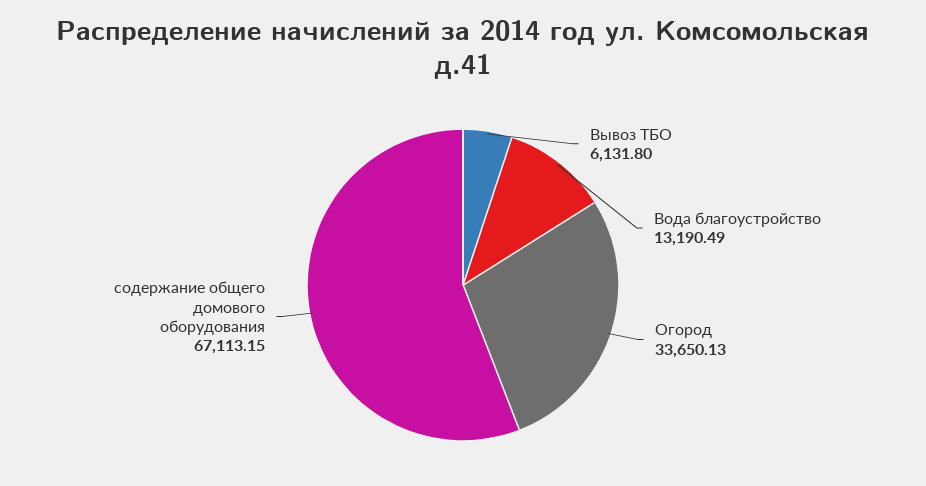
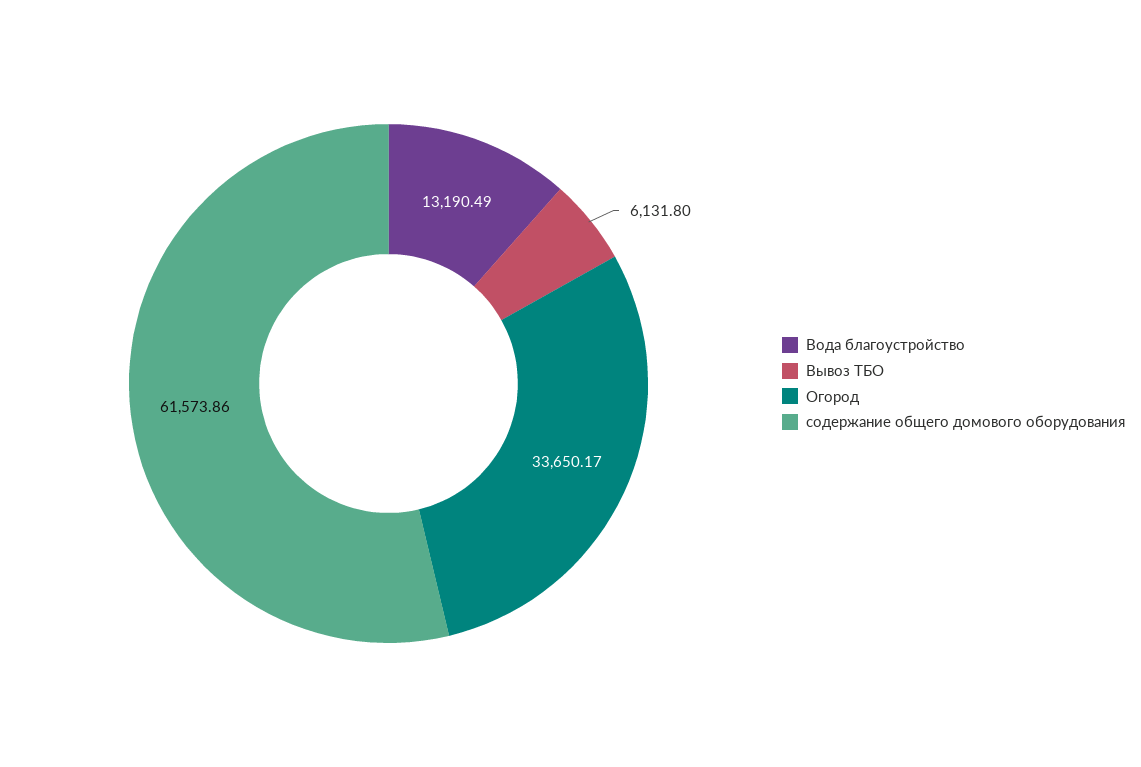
  {
    "Вывоз ТБО": 6131.8,
    "Вода благоустройство": 13190.49,
-   "Огород": 33650.13,
+   "Огород": 33650.17,
-   "содержание общего домового оборудования": 67113.15
+   "содержание общего домового оборудования": 61573.86
  }

